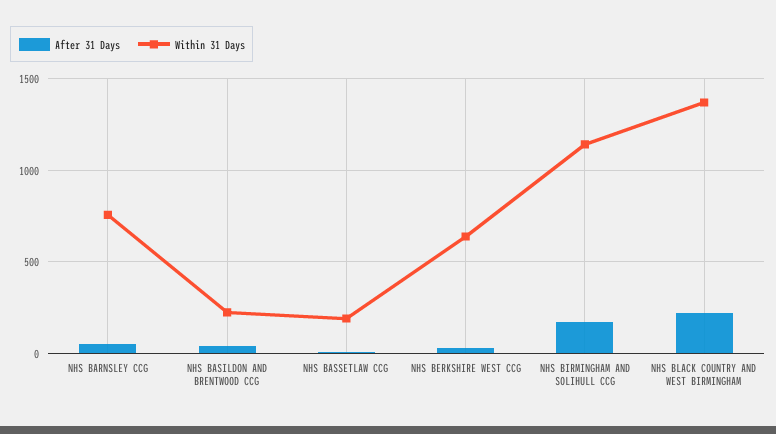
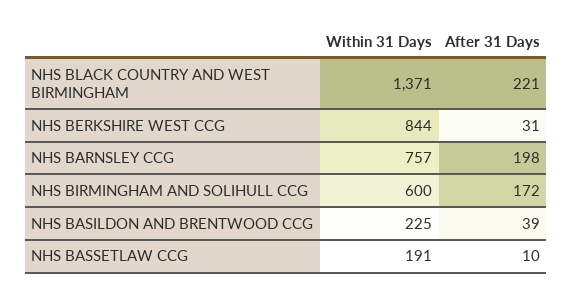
  {
    "After 31 Days": {
-     "NHS BARNSLEY CCG": 50,
+     "NHS BARNSLEY CCG": 198,
      "NHS BASILDON AND BRENTWOOD CCG": 39,
      "NHS BASSETLAW CCG": 10,
      "NHS BERKSHIRE WEST CCG": 31,
      "NHS BIRMINGHAM AND SOLIHULL CCG": 172,
      "NHS BLACK COUNTRY AND WEST BIRMINGHAM": 221
    },
    "Within 31 Days": {
      "NHS BARNSLEY CCG": 757,
      "NHS BASILDON AND BRENTWOOD CCG": 225,
      "NHS BASSETLAW CCG": 191,
-     "NHS BERKSHIRE WEST CCG": 650,
+     "NHS BERKSHIRE WEST CCG": 844,
-     "NHS BIRMINGHAM AND SOLIHULL CCG": 1150,
+     "NHS BIRMINGHAM AND SOLIHULL CCG": 600,
      "NHS BLACK COUNTRY AND WEST BIRMINGHAM": 1371
    }
  }

